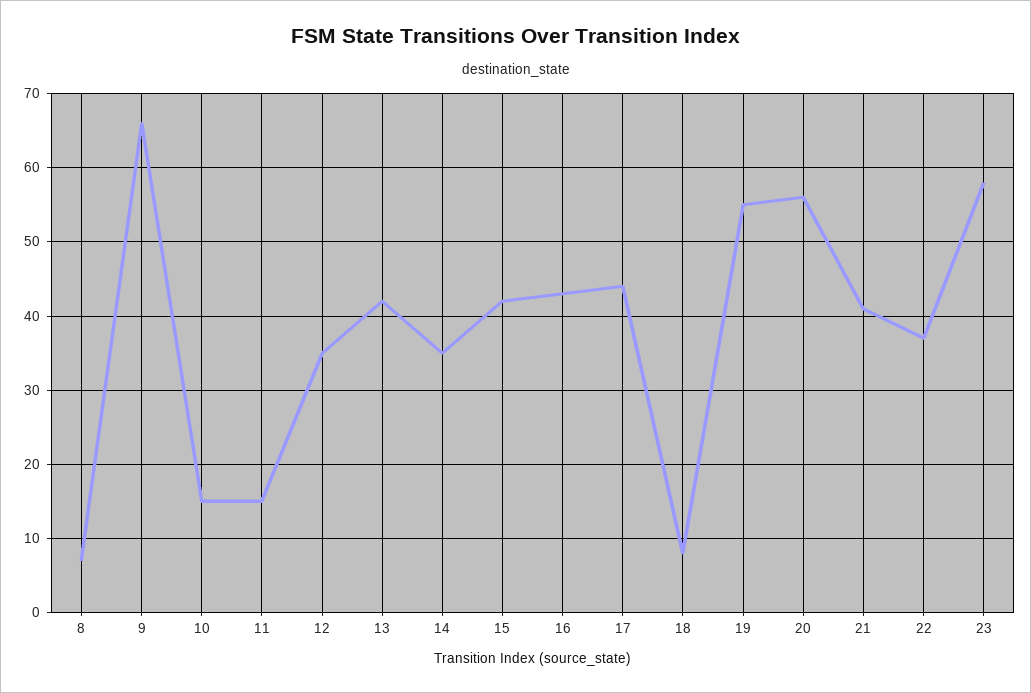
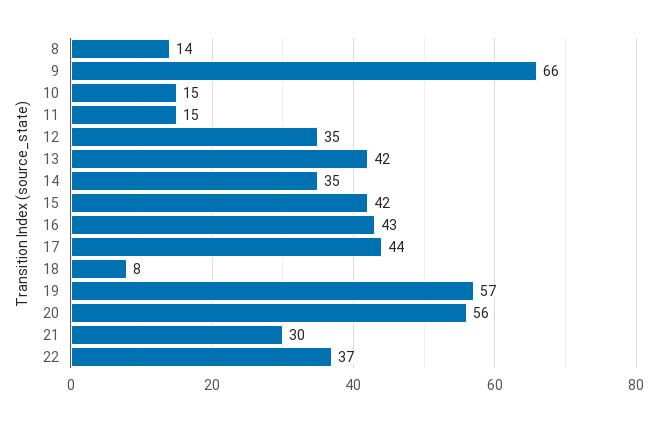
  {
-   "8": 7,
+   "8": 14,
    "9": 66,
    "10": 15,
    "11": 15,
    "12": 35,
    "13": 42,
    "14": 35,
    "15": 42,
    "16": 43,
    "17": 44,
    "18": 8,
-   "19": 55,
+   "19": 57,
    "20": 56,
-   "21": 41,
+   "21": 30,
-   "22": 37,
+   "22": 37
-   "23": 58
  }

